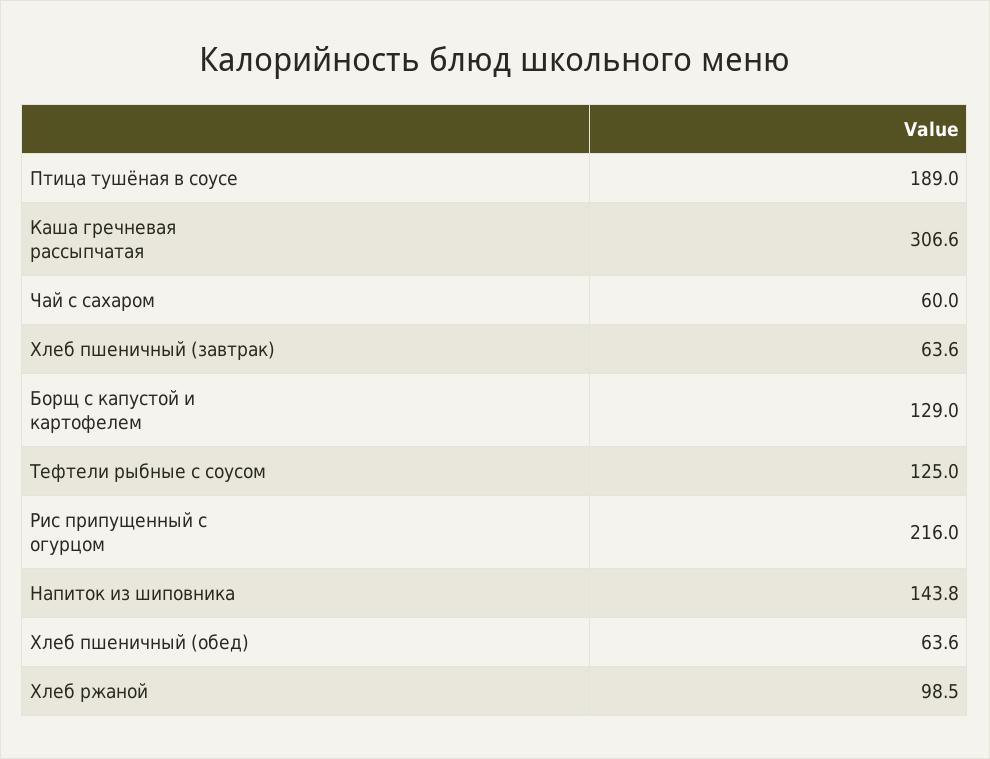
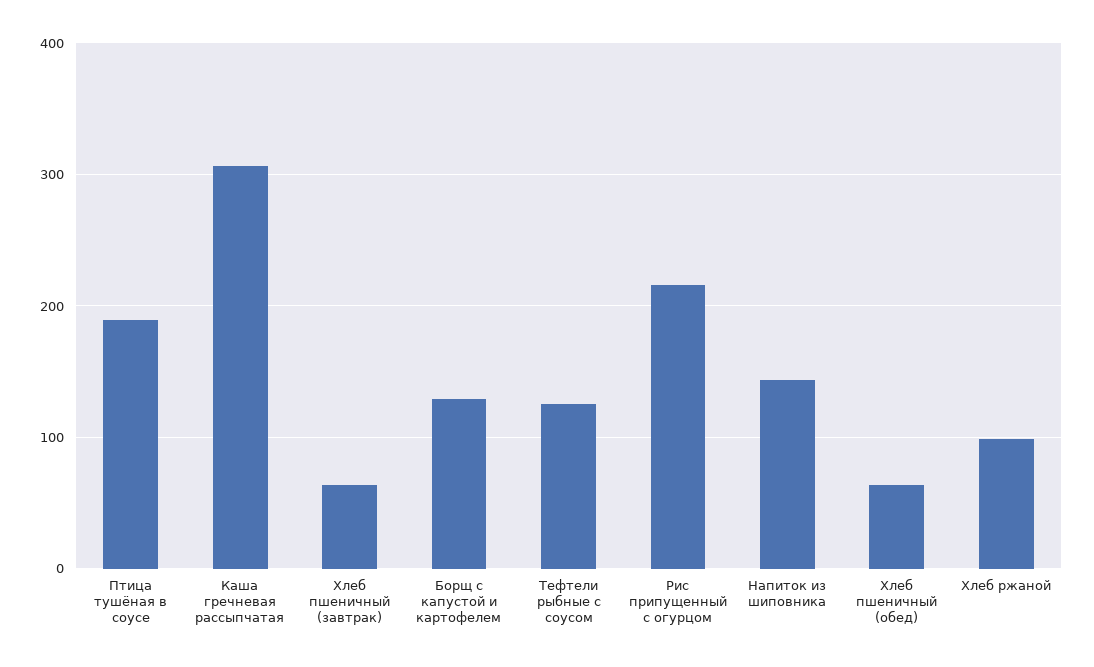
  {
    "Птица тушёная в соусе": 189,
    "Каша гречневая рассыпчатая": 306.6,
-   "Чай с сахаром": 60,
    "Хлеб пшеничный (завтрак)": 63.6,
    "Борщ с капустой и картофелем": 129,
    "Тефтели рыбные с соусом": 125,
    "Рис припущенный с огурцом": 216,
    "Напиток из шиповника": 143.8,
    "Хлеб пшеничный (обед)": 63.6,
    "Хлеб ржаной": 98.5
  }

